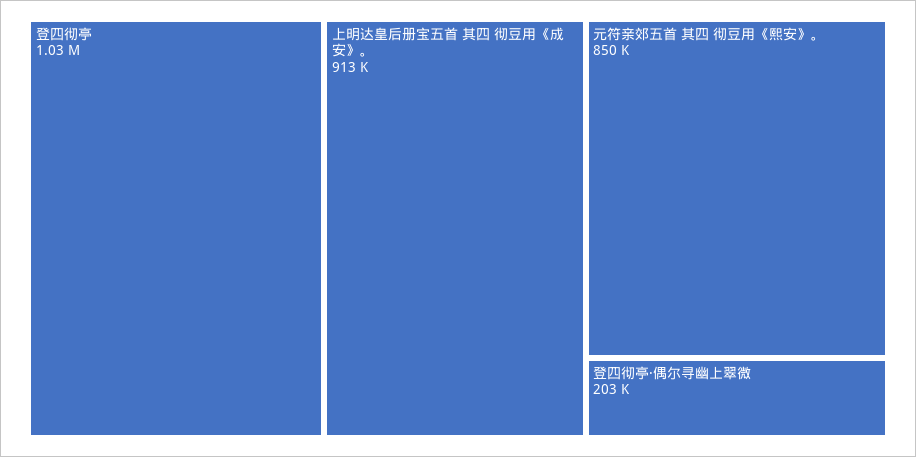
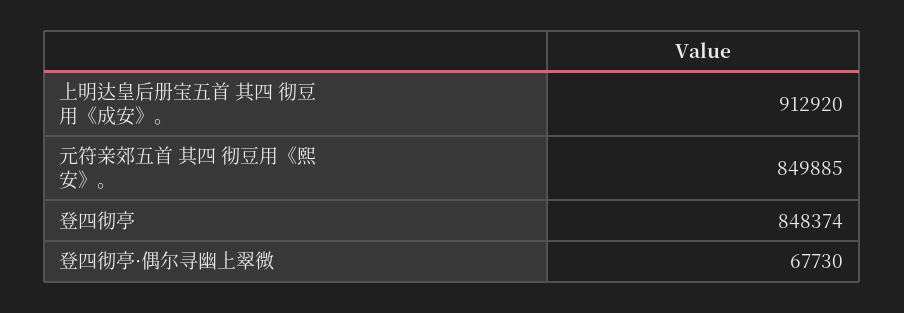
  {
-   "登四彻亭": 1030000,
+   "登四彻亭": 848374,
    "上明达皇后册宝五首 其四 彻豆用《成安》。": 912920,
    "元符亲郊五首 其四 彻豆用《熙安》。": 849885,
-   "登四彻亭·偶尔寻幽上翠微": 203000
+   "登四彻亭·偶尔寻幽上翠微": 67730
  }

